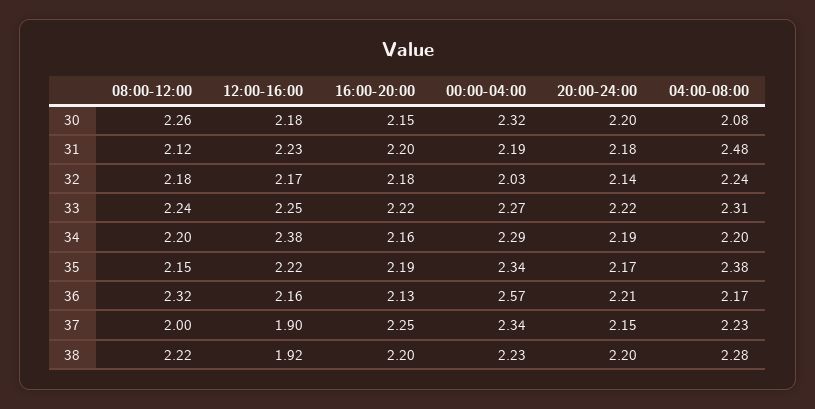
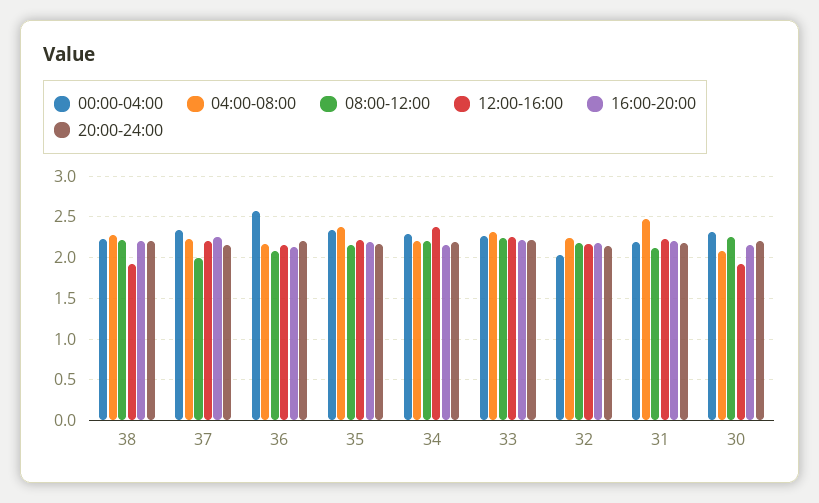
  {
    "08:00-12:00": {
      "30": 2.26,
      "31": 2.12,
      "32": 2.18,
      "33": 2.24,
      "34": 2.2,
      "35": 2.15,
-     "36": 2.32,
+     "36": 2.1,
      "37": 2,
      "38": 2.22
    },
    "12:00-16:00": {
-     "30": 2.18,
+     "30": 1.9,
      "31": 2.23,
      "32": 2.17,
      "33": 2.25,
      "34": 2.38,
      "35": 2.22,
      "36": 2.16,
-     "37": 1.9,
+     "37": 2.2,
      "38": 1.92
    },
    "16:00-20:00": {
      "30": 2.15,
      "31": 2.2,
      "32": 2.18,
      "33": 2.22,
      "34": 2.16,
      "35": 2.19,
      "36": 2.13,
      "37": 2.25,
      "38": 2.2
    },
    "00:00-04:00": {
      "30": 2.32,
      "31": 2.19,
      "32": 2.03,
      "33": 2.27,
      "34": 2.29,
      "35": 2.34,
      "36": 2.57,
      "37": 2.34,
      "38": 2.23
    },
    "20:00-24:00": {
      "30": 2.2,
      "31": 2.18,
      "32": 2.14,
      "33": 2.22,
      "34": 2.19,
      "35": 2.17,
      "36": 2.21,
      "37": 2.15,
      "38": 2.2
    },
    "04:00-08:00": {
      "30": 2.08,
      "31": 2.48,
      "32": 2.24,
      "33": 2.31,
      "34": 2.2,
      "35": 2.38,
      "36": 2.17,
      "37": 2.23,
      "38": 2.28
    }
  }

